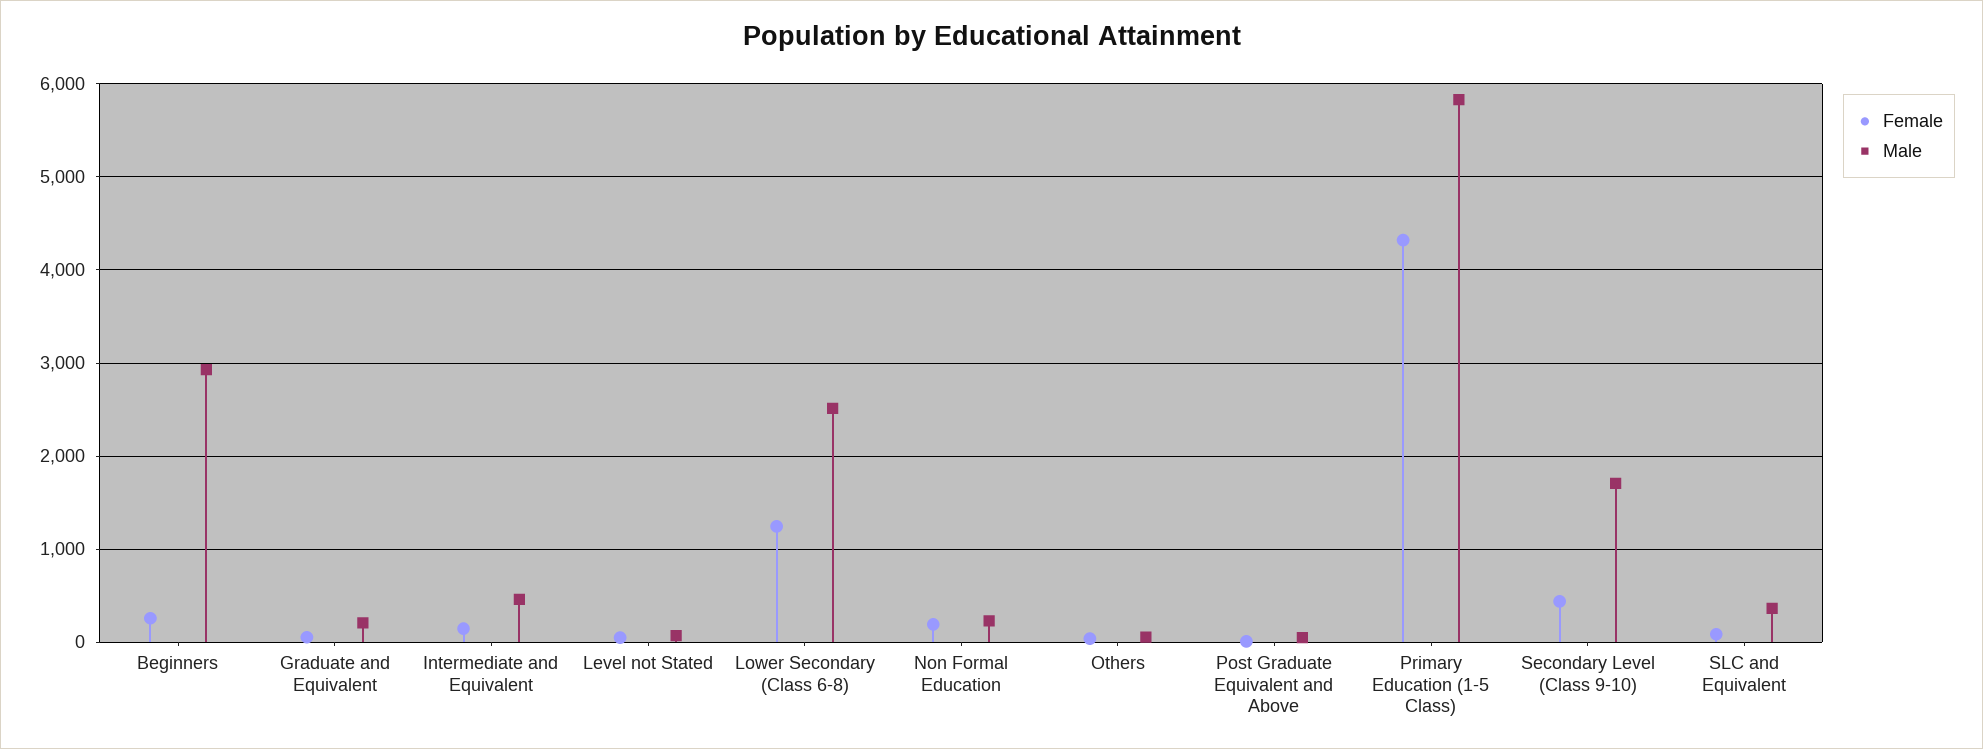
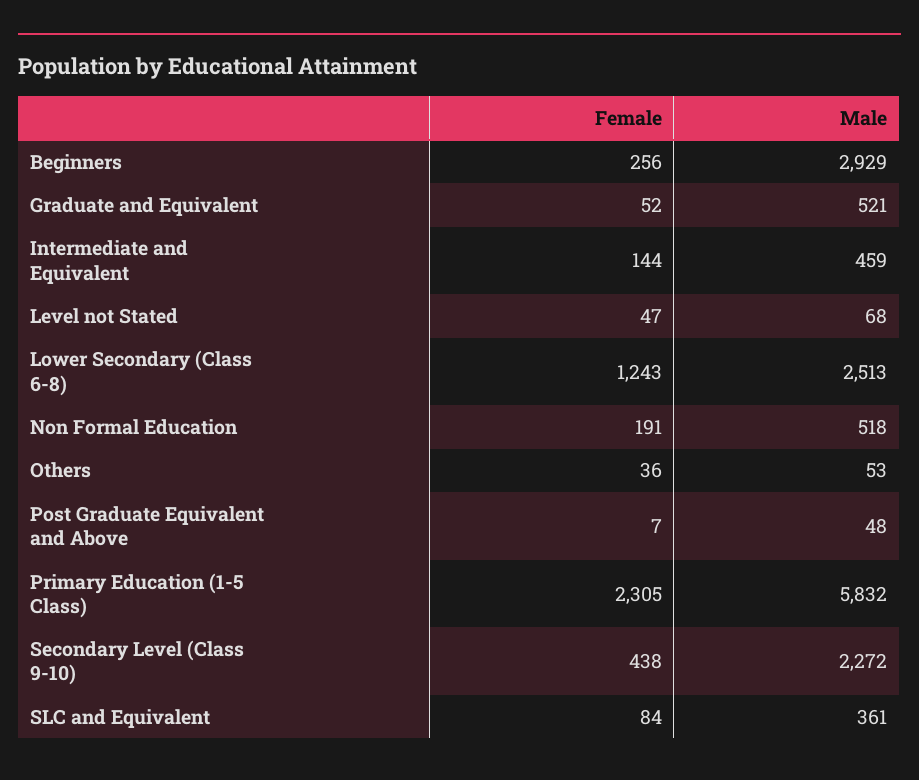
  {
    "Female": {
      "Beginners": 256,
      "Graduate and Equivalent": 52,
      "Intermediate and Equivalent": 144,
      "Level not Stated": 47,
      "Lower Secondary (Class 6-8)": 1243,
      "Non Formal Education": 191,
      "Others": 36,
      "Post Graduate Equivalent and Above": 7,
-     "Primary Education (1-5 Class)": 4300,
+     "Primary Education (1-5 Class)": 2305,
      "Secondary Level (Class 9-10)": 438,
      "SLC and Equivalent": 84
    },
    "Male": {
      "Beginners": 2929,
-     "Graduate and Equivalent": 200,
+     "Graduate and Equivalent": 521,
      "Intermediate and Equivalent": 459,
      "Level not Stated": 68,
      "Lower Secondary (Class 6-8)": 2513,
-     "Non Formal Education": 200,
+     "Non Formal Education": 518,
      "Others": 53,
      "Post Graduate Equivalent and Above": 48,
      "Primary Education (1-5 Class)": 5832,
-     "Secondary Level (Class 9-10)": 1700,
+     "Secondary Level (Class 9-10)": 2272,
      "SLC and Equivalent": 361
    }
  }

